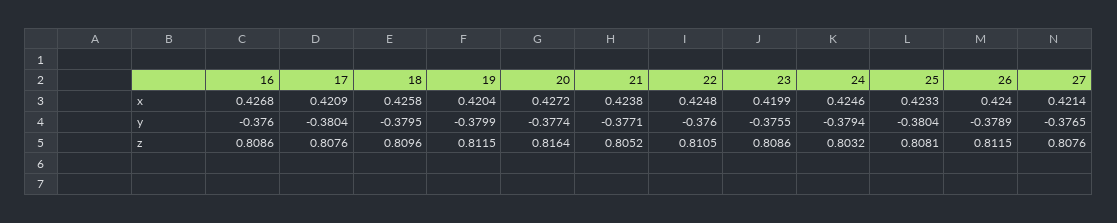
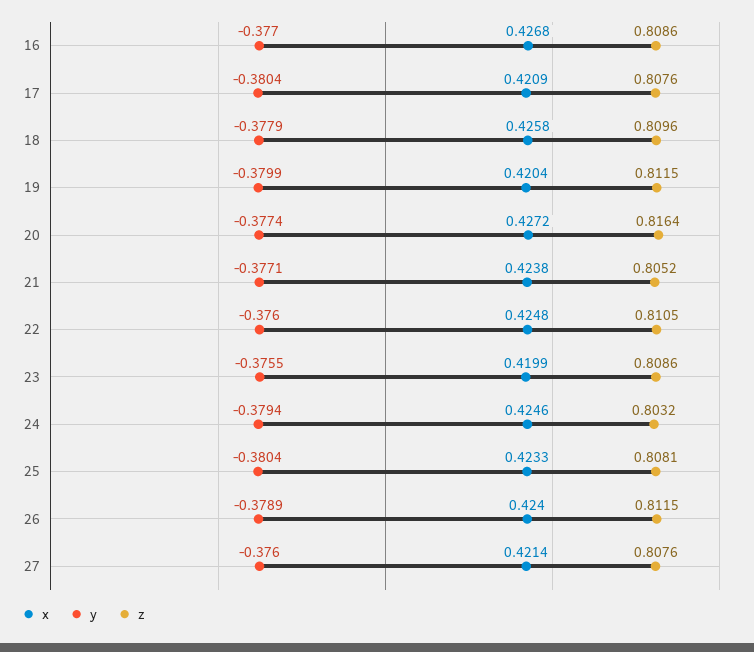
  {
    "x": {
      "16": 0.4268,
      "17": 0.4209,
      "18": 0.4258,
      "19": 0.4204,
      "20": 0.4272,
      "21": 0.4238,
      "22": 0.4248,
      "23": 0.4199,
      "24": 0.4246,
      "25": 0.4233,
      "26": 0.424,
      "27": 0.4214
    },
    "y": {
-     "16": -0.376,
+     "16": -0.377,
      "17": -0.3804,
-     "18": -0.3795,
+     "18": -0.3779,
      "19": -0.3799,
      "20": -0.3774,
      "21": -0.3771,
      "22": -0.376,
      "23": -0.3755,
      "24": -0.3794,
      "25": -0.3804,
      "26": -0.3789,
-     "27": -0.3765
+     "27": -0.376
    },
    "z": {
      "16": 0.8086,
      "17": 0.8076,
      "18": 0.8096,
      "19": 0.8115,
      "20": 0.8164,
      "21": 0.8052,
      "22": 0.8105,
      "23": 0.8086,
      "24": 0.8032,
      "25": 0.8081,
      "26": 0.8115,
      "27": 0.8076
    }
  }

